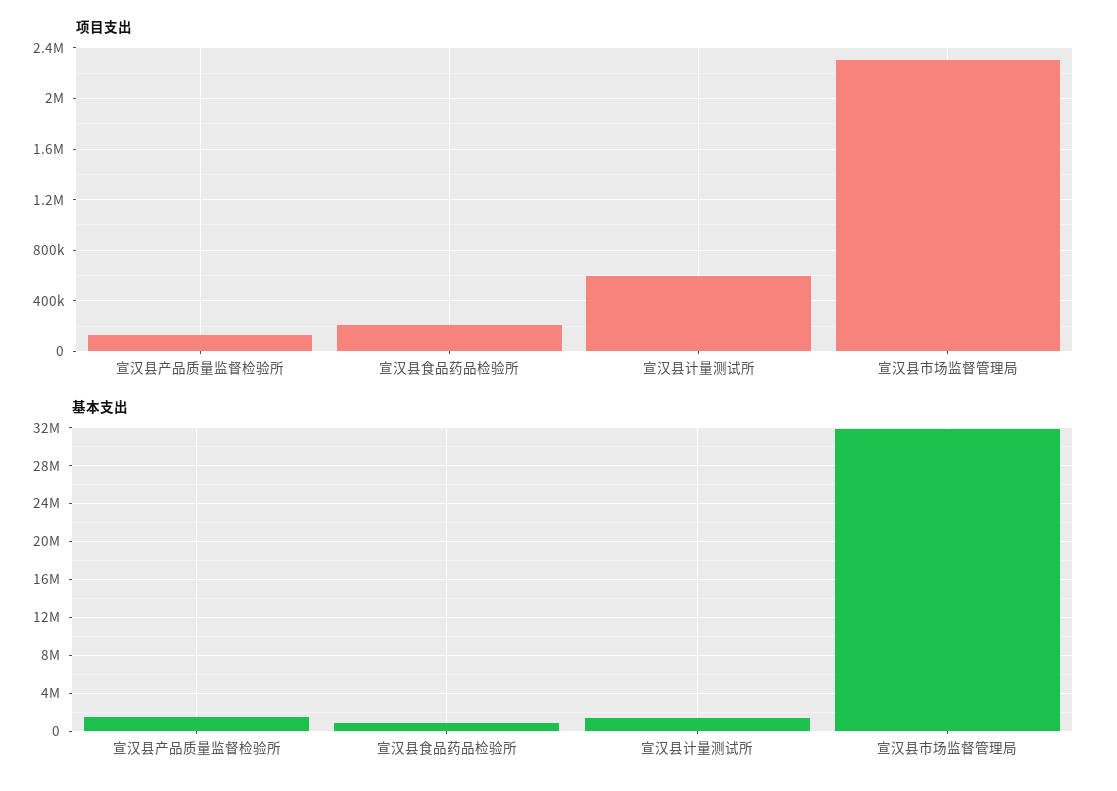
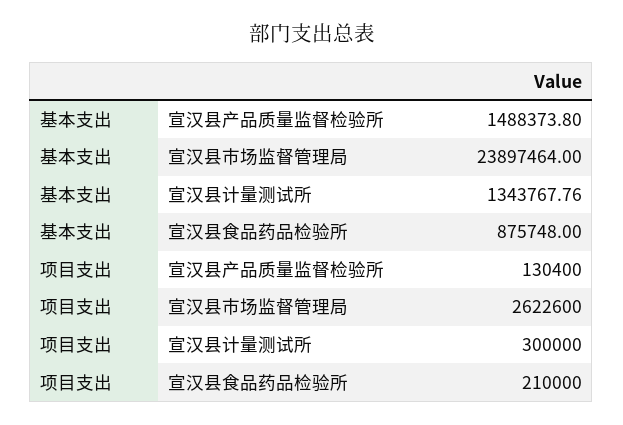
  {
    "项目支出": {
      "宣汉县产品质量监督检验所": 130400,
      "宣汉县食品药品检验所": 210000,
-     "宣汉县计量测试所": 600000,
+     "宣汉县计量测试所": 300000,
-     "宣汉县市场监督管理局": 2300000
+     "宣汉县市场监督管理局": 2622600
    },
    "基本支出": {
      "宣汉县产品质量监督检验所": 1488373.8,
      "宣汉县食品药品检验所": 875748,
      "宣汉县计量测试所": 1343767.76,
-     "宣汉县市场监督管理局": 32000000
+     "宣汉县市场监督管理局": 23897464
    }
  }

